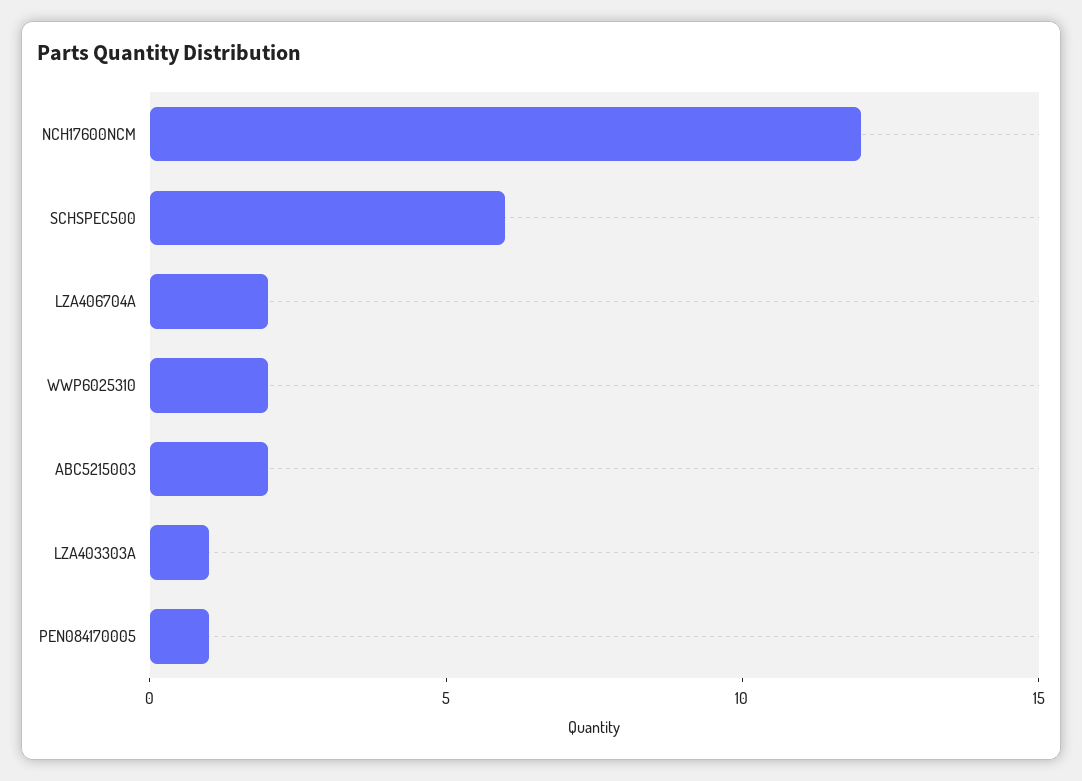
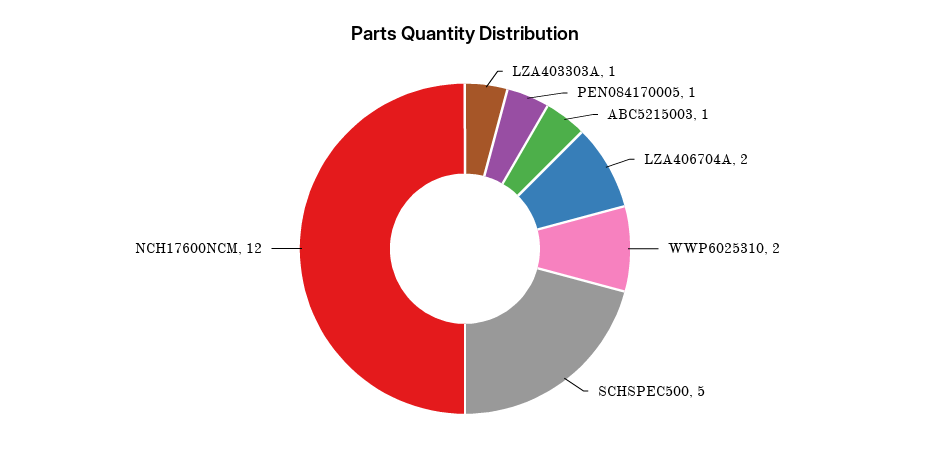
  {
    "NCH17600NCM": 12,
-   "SCHSPEC500": 6,
+   "SCHSPEC500": 5,
    "LZA406704A": 2,
    "WWP6025310": 2,
-   "ABC5215003": 2,
+   "ABC5215003": 1,
    "LZA403303A": 1,
    "PEN084170005": 1
  }

